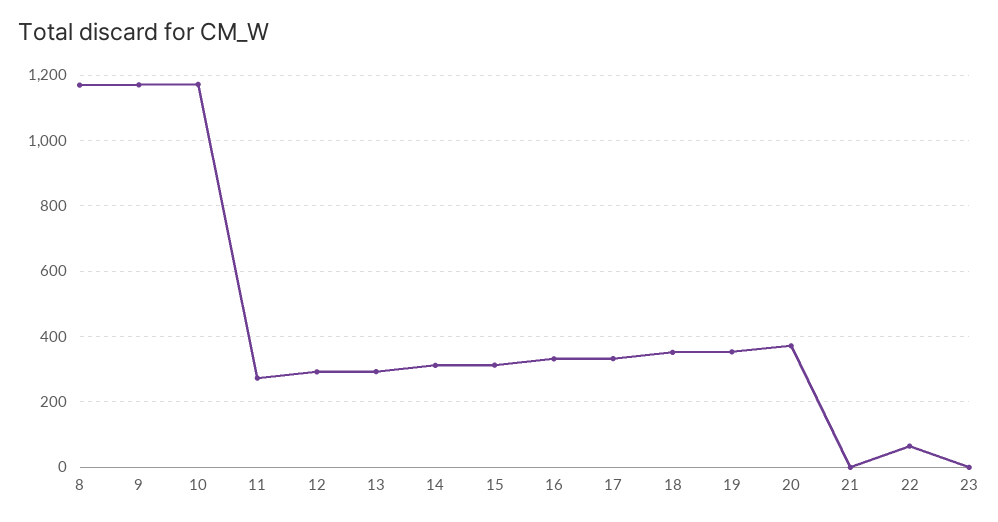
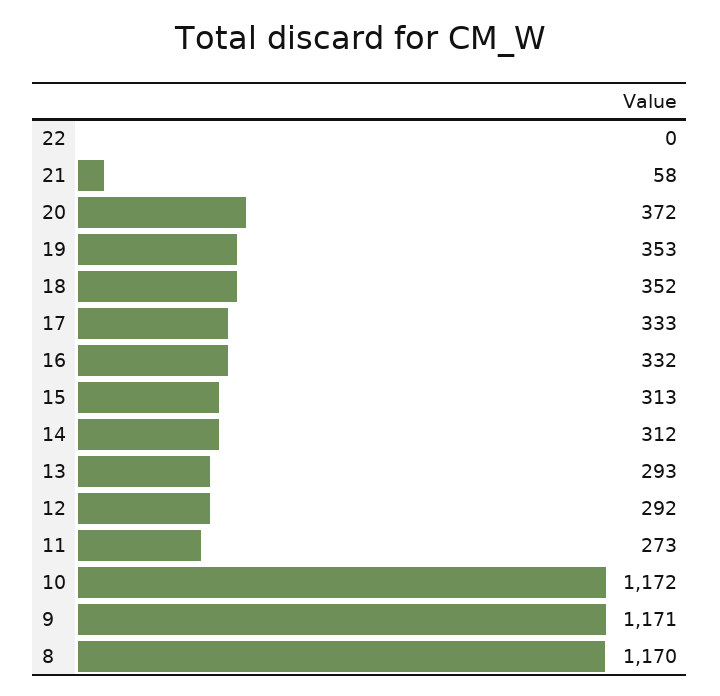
  {
    "8": 1170,
    "9": 1171,
    "10": 1172,
    "11": 273,
    "12": 292,
    "13": 293,
    "14": 312,
    "15": 313,
    "16": 332,
    "17": 333,
    "18": 352,
    "19": 353,
    "20": 372,
-   "21": 0,
+   "21": 58,
-   "22": 60,
+   "22": 0
-   "23": 0
  }

